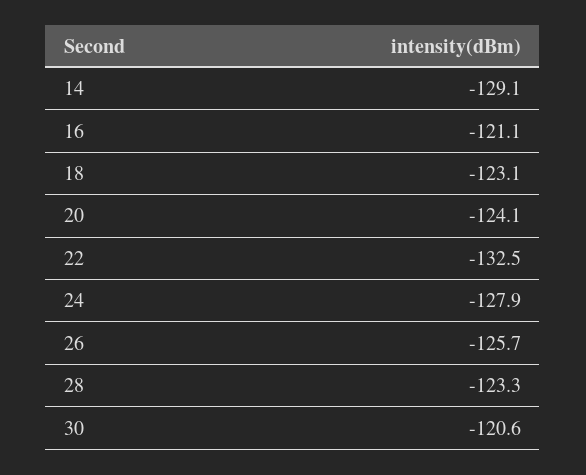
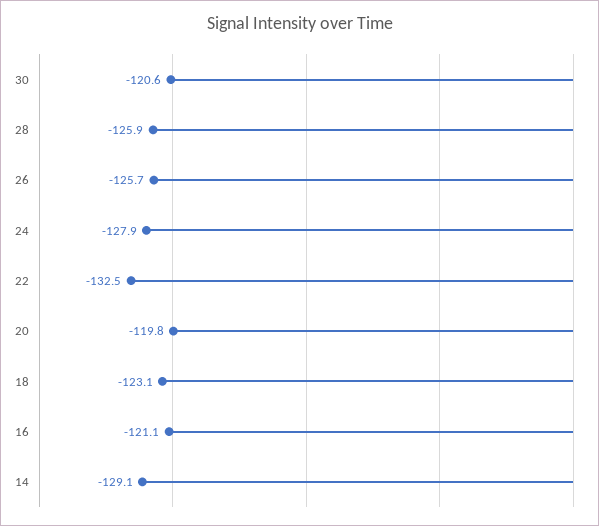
  {
    "14": -129.1,
    "16": -121.1,
    "18": -123.1,
-   "20": -124.1,
+   "20": -119.8,
    "22": -132.5,
    "24": -127.9,
    "26": -125.7,
-   "28": -123.3,
+   "28": -125.9,
    "30": -120.6
  }

